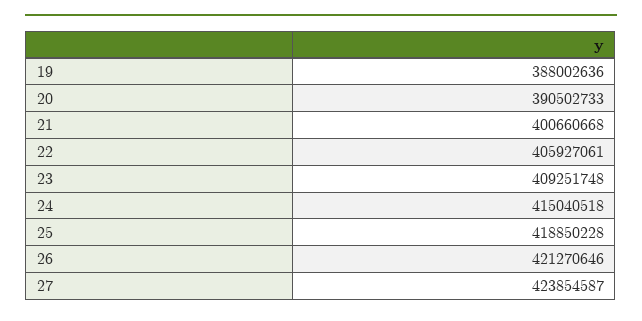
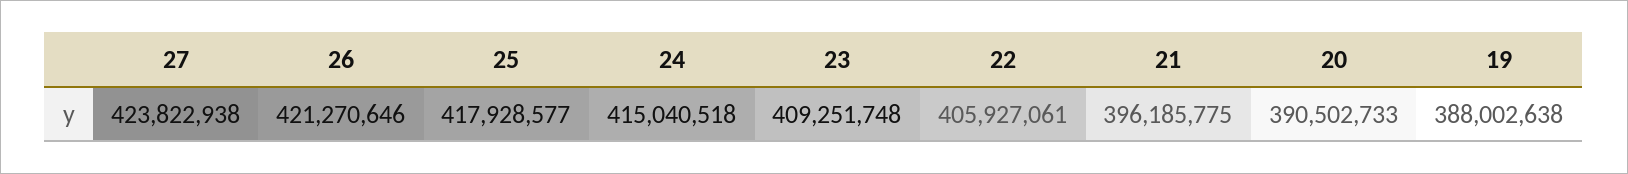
  {
-   "19": 388002636,
+   "19": 388002638,
    "20": 390502733,
-   "21": 400660668,
+   "21": 396185775,
    "22": 405927061,
    "23": 409251748,
    "24": 415040518,
-   "25": 418850228,
+   "25": 417928577,
    "26": 421270646,
-   "27": 423854587
+   "27": 423822938
  }

